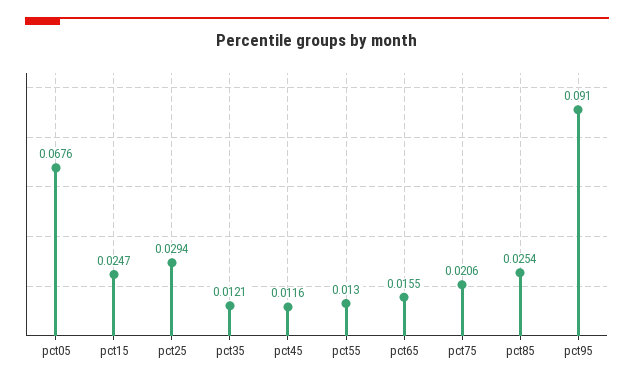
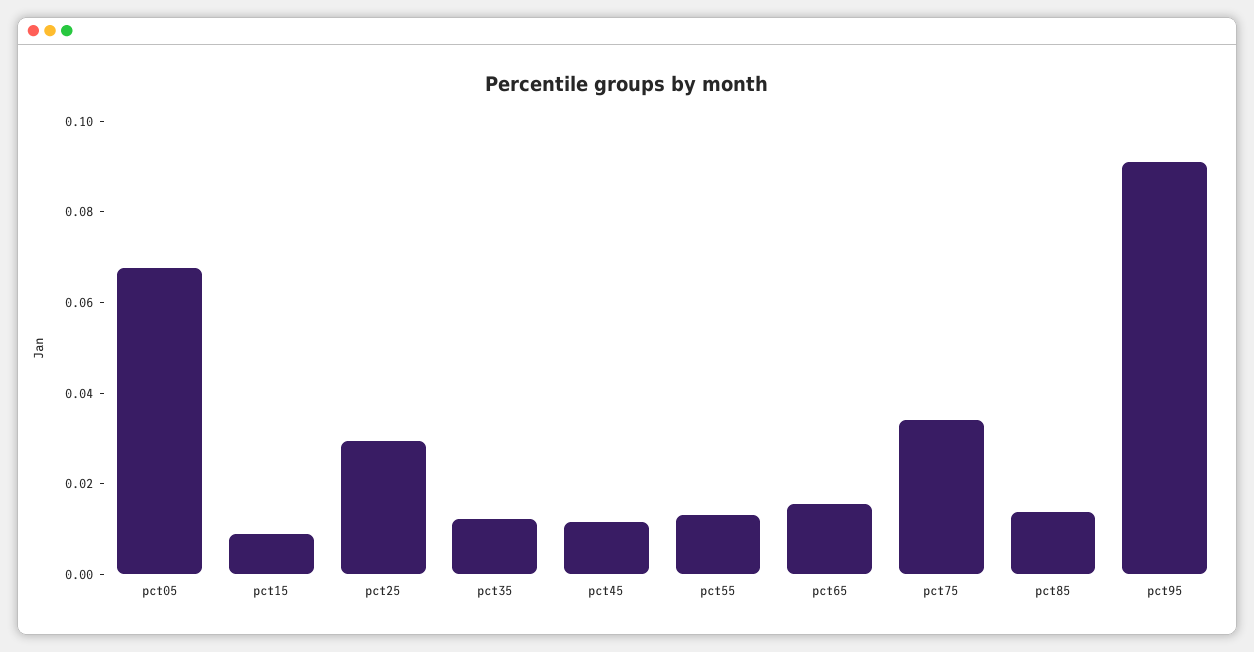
  {
    "pct05": 0.0676,
-   "pct15": 0.0247,
+   "pct15": 0.01,
    "pct25": 0.0294,
    "pct35": 0.0121,
    "pct45": 0.0116,
    "pct55": 0.013,
    "pct65": 0.0155,
-   "pct75": 0.0206,
+   "pct75": 0.035,
-   "pct85": 0.0254,
+   "pct85": 0.015,
    "pct95": 0.091
  }

